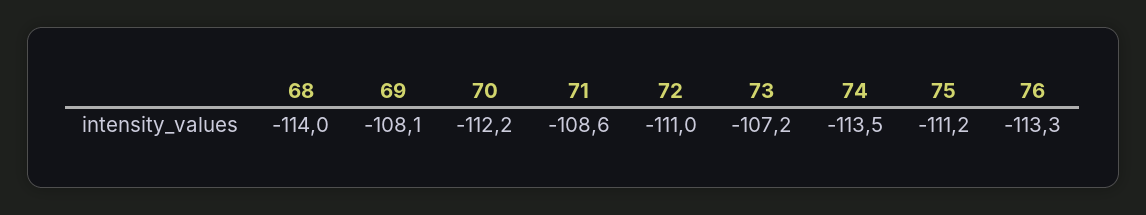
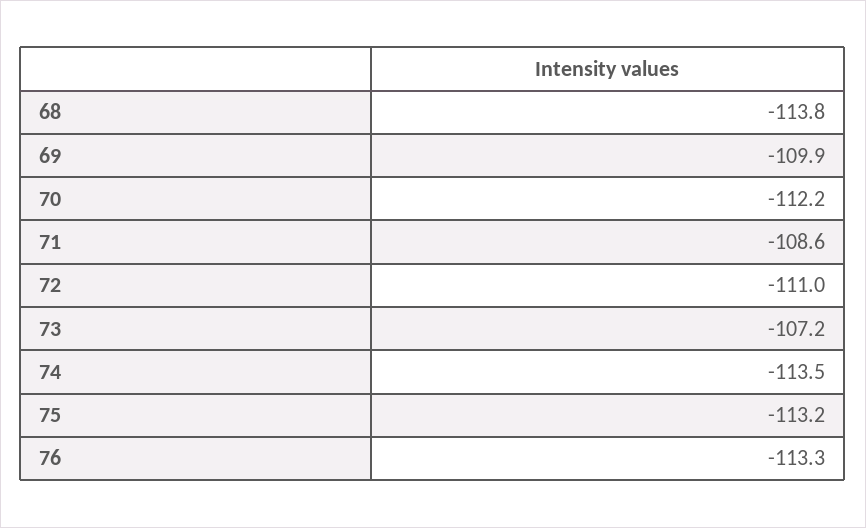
  {
-   "68": -114,
+   "68": -113.8,
-   "69": -108.1,
+   "69": -109.9,
    "70": -112.2,
    "71": -108.6,
    "72": -111,
    "73": -107.2,
    "74": -113.5,
-   "75": -111.2,
+   "75": -113.2,
    "76": -113.3
  }

